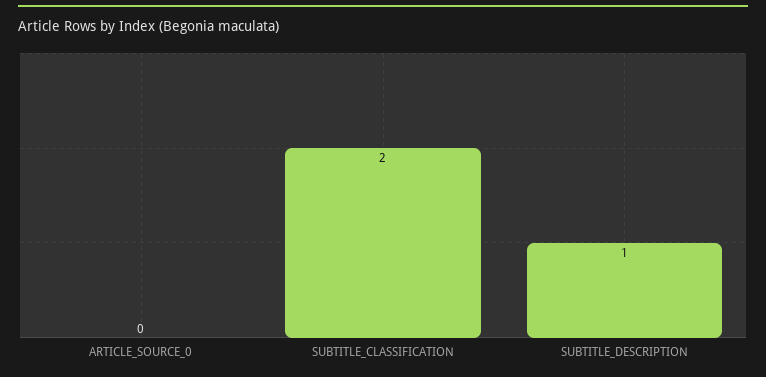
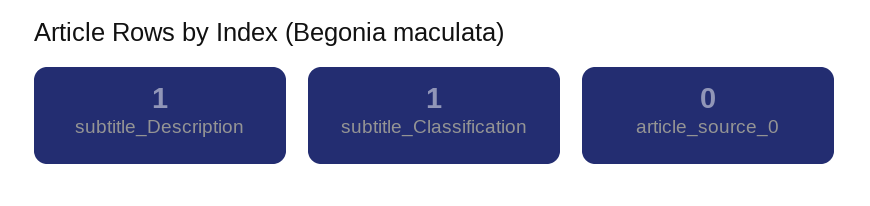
  {
    "ARTICLE_SOURCE_0": 0,
-   "SUBTITLE_CLASSIFICATION": 2,
+   "SUBTITLE_CLASSIFICATION": 1,
    "SUBTITLE_DESCRIPTION": 1
  }

